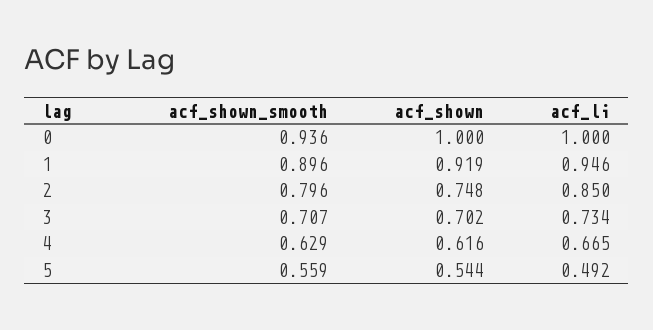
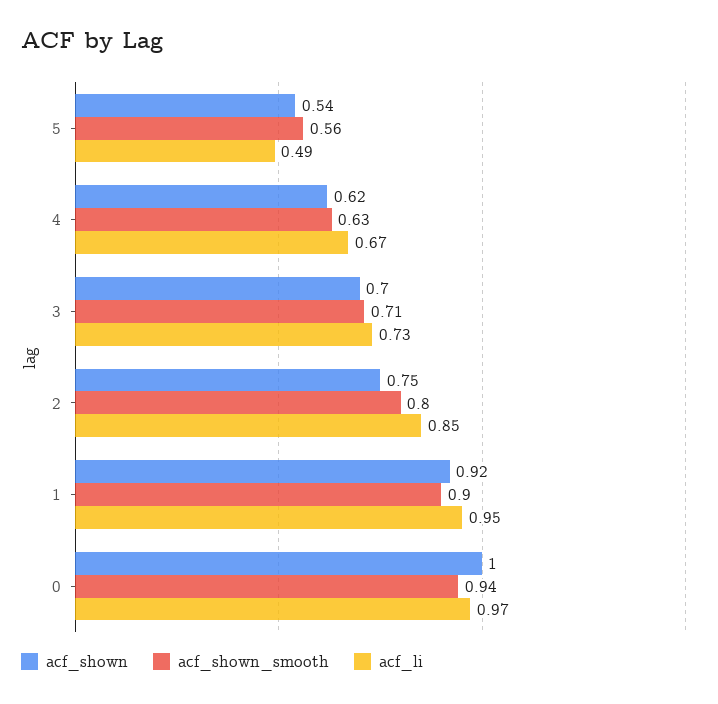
  {
    "acf_shown_smooth": {
      "0": 0.936,
      "1": 0.896,
      "2": 0.796,
      "3": 0.707,
      "4": 0.629,
      "5": 0.559
    },
    "acf_shown": {
      "0": 1,
      "1": 0.919,
      "2": 0.748,
      "3": 0.702,
      "4": 0.616,
      "5": 0.544
    },
    "acf_li": {
-     "0": 1,
+     "0": 0.97,
      "1": 0.946,
      "2": 0.85,
      "3": 0.734,
      "4": 0.665,
      "5": 0.492
    }
  }

